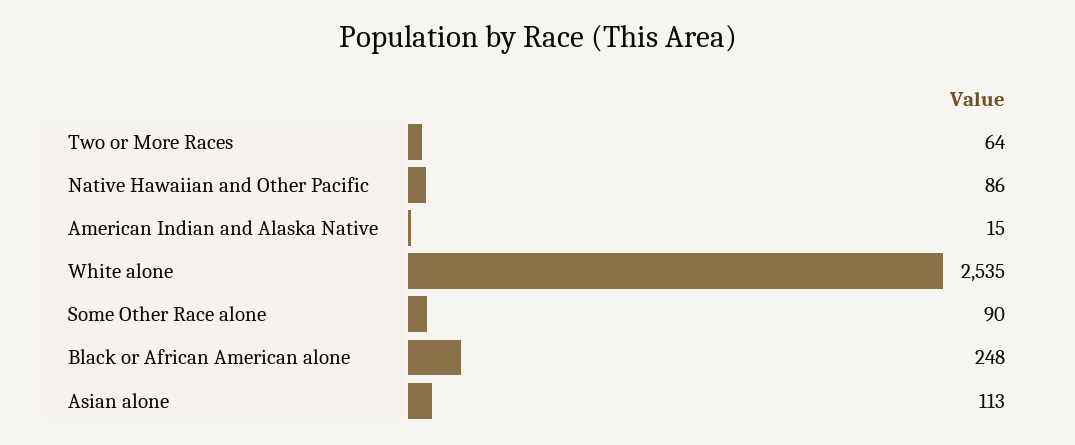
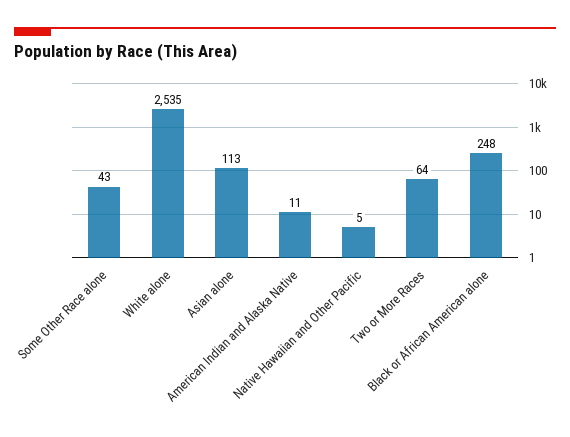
  {
    "Two or More Races": 64,
-   "Native Hawaiian and Other Pacific": 86,
+   "Native Hawaiian and Other Pacific": 5,
-   "American Indian and Alaska Native": 15,
+   "American Indian and Alaska Native": 11,
    "White alone": 2535,
-   "Some Other Race alone": 90,
+   "Some Other Race alone": 43,
    "Black or African American alone": 248,
    "Asian alone": 113
  }

